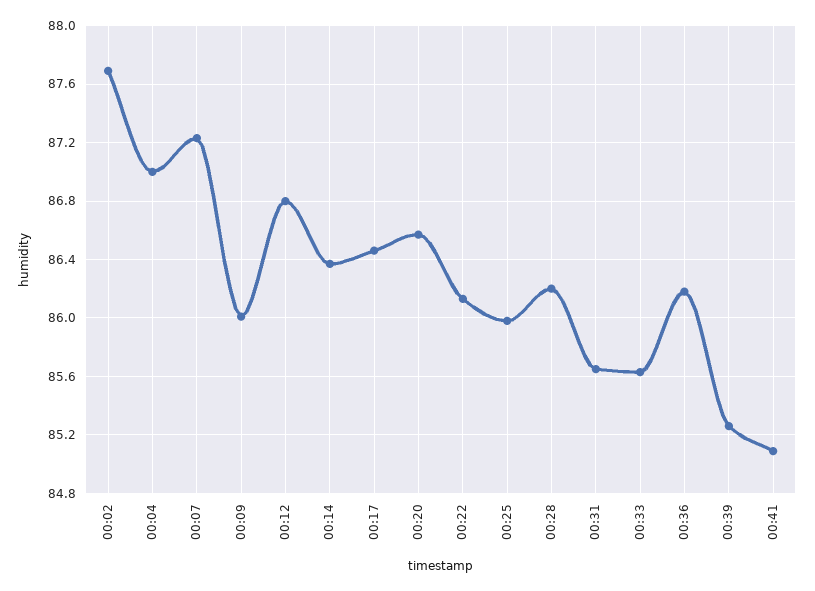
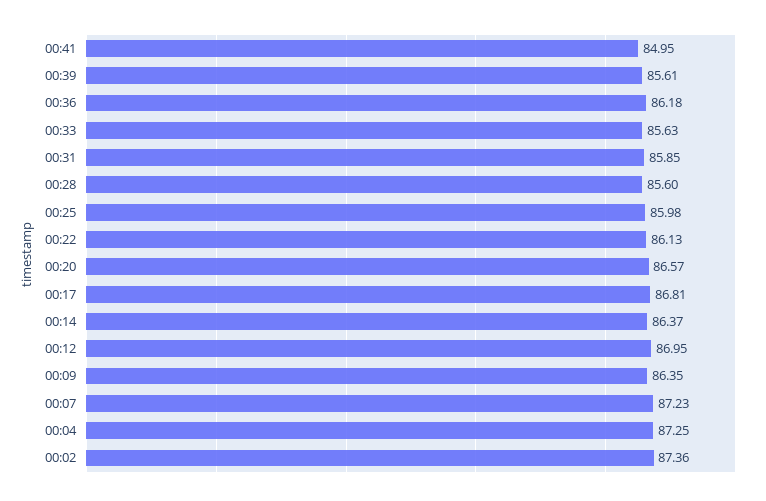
  {
-   "00:02": 87.7,
+   "00:02": 87.36,
-   "00:04": 87,
+   "00:04": 87.25,
    "00:07": 87.23,
-   "00:09": 86,
+   "00:09": 86.35,
-   "00:12": 86.8,
+   "00:12": 86.95,
    "00:14": 86.37,
-   "00:17": 86.45,
+   "00:17": 86.81,
    "00:20": 86.57,
    "00:22": 86.13,
    "00:25": 85.98,
-   "00:28": 86.2,
+   "00:28": 85.6,
-   "00:31": 85.65,
+   "00:31": 85.85,
    "00:33": 85.63,
    "00:36": 86.18,
-   "00:39": 85.25,
+   "00:39": 85.61,
-   "00:41": 85.1
+   "00:41": 84.95
  }

